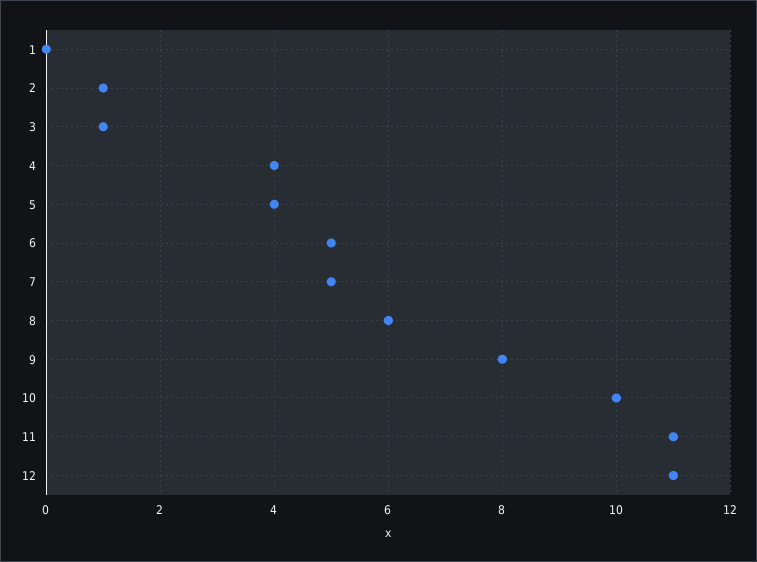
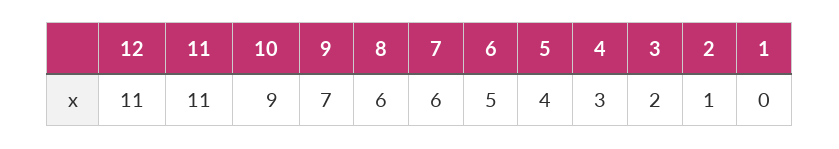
  {
    "1": 0,
    "2": 1,
-   "3": 1,
+   "3": 2,
-   "4": 4,
+   "4": 3,
    "5": 4,
    "6": 5,
-   "7": 5,
+   "7": 6,
    "8": 6,
-   "9": 8,
+   "9": 7,
-   "10": 10,
+   "10": 9,
    "11": 11,
    "12": 11
  }

